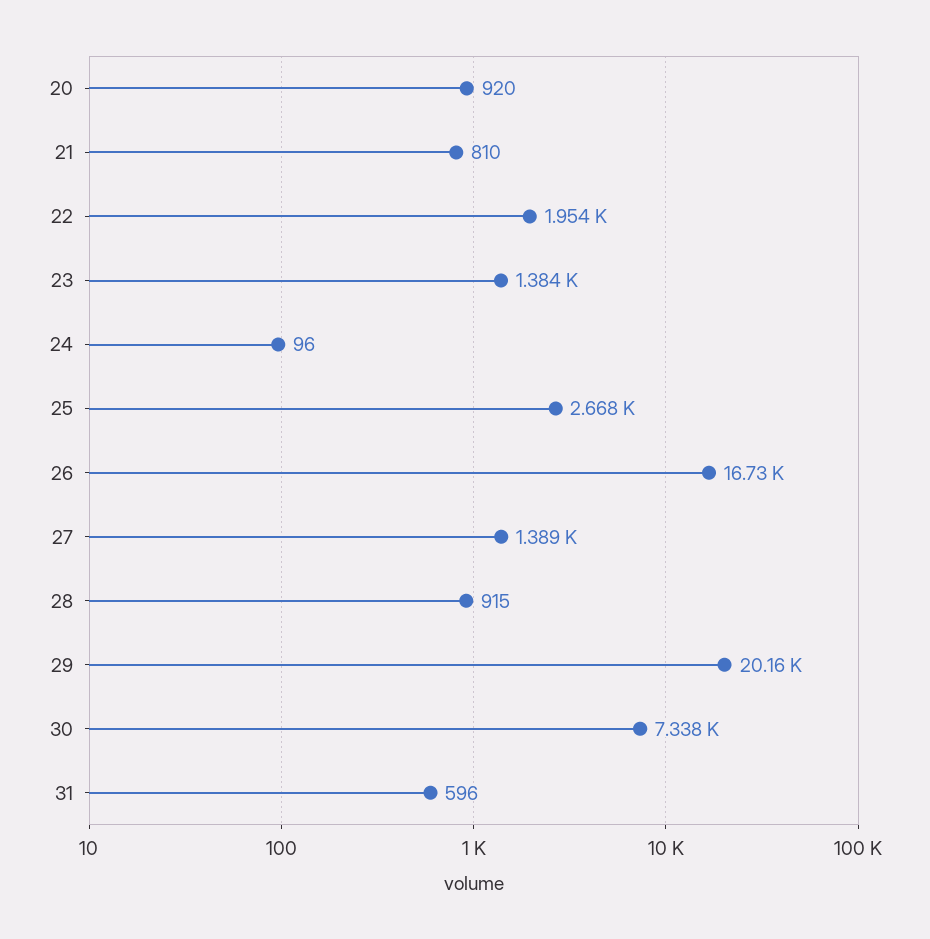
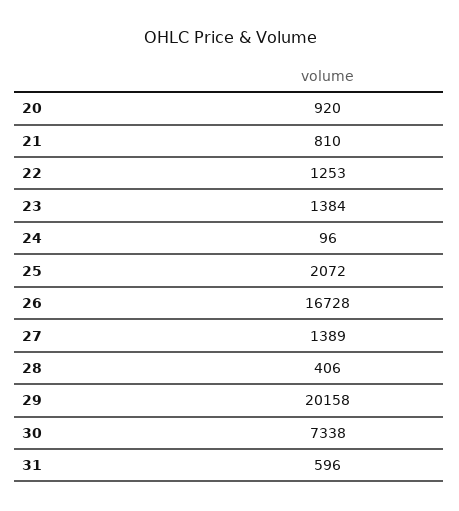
  {
    "20": 920,
    "21": 810,
-   "22": 1954,
+   "22": 1253,
    "23": 1384,
    "24": 96,
-   "25": 2668,
+   "25": 2072,
    "26": 16728,
    "27": 1389,
-   "28": 915,
+   "28": 406,
    "29": 20158,
    "30": 7338,
    "31": 596
  }

